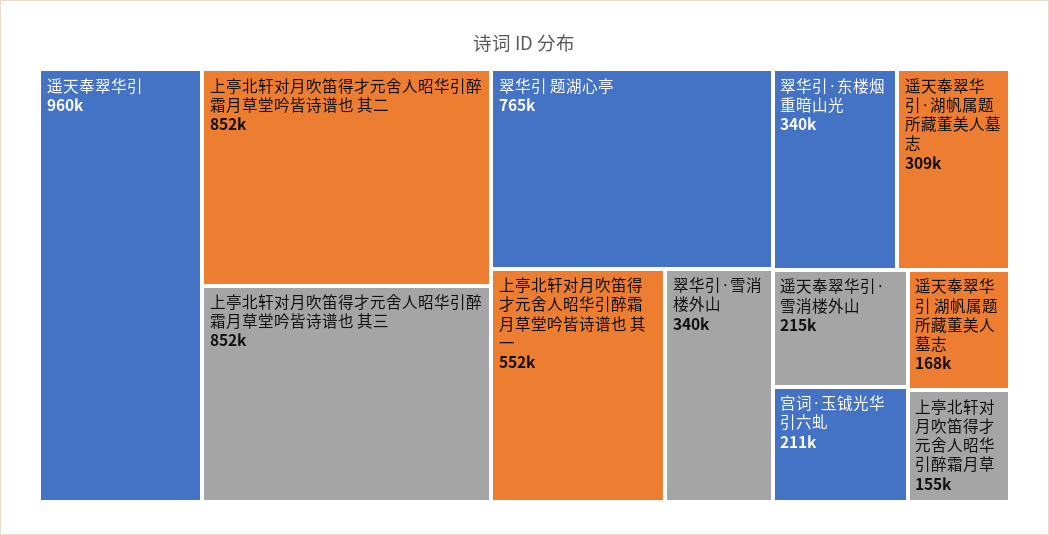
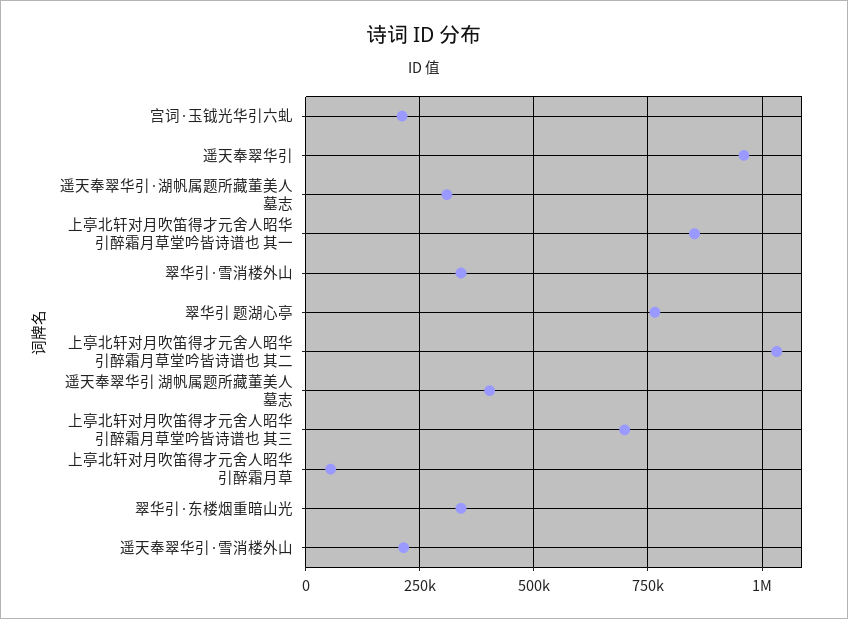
  {
    "遥天奉翠华引": 960000,
-   "上亭北轩对月吹笛得才元舍人昭华引醉霜月草堂吟皆诗谱也 其二": 852000,
+   "上亭北轩对月吹笛得才元舍人昭华引醉霜月草堂吟皆诗谱也 其二": 1025000,
-   "上亭北轩对月吹笛得才元舍人昭华引醉霜月草堂吟皆诗谱也 其三": 852000,
+   "上亭北轩对月吹笛得才元舍人昭华引醉霜月草堂吟皆诗谱也 其三": 700000,
    "翠华引 题湖心亭": 765000,
-   "上亭北轩对月吹笛得才元舍人昭华引醉霜月草堂吟皆诗谱也 其一": 552000,
+   "上亭北轩对月吹笛得才元舍人昭华引醉霜月草堂吟皆诗谱也 其一": 850000,
    "翠华引·雪消楼外山": 340000,
    "翠华引·东楼烟重暗山光": 340000,
    "遥天奉翠华引·湖帆属题所藏董美人墓志": 309000,
    "遥天奉翠华引·雪消楼外山": 215000,
    "宫词·玉钺光华引六虬": 211000,
-   "遥天奉翠华引 湖帆属题所藏董美人墓志": 168000,
+   "遥天奉翠华引 湖帆属题所藏董美人墓志": 400000,
-   "上亭北轩对月吹笛得才元舍人昭华引醉霜月草": 155000
+   "上亭北轩对月吹笛得才元舍人昭华引醉霜月草": 50000
  }

